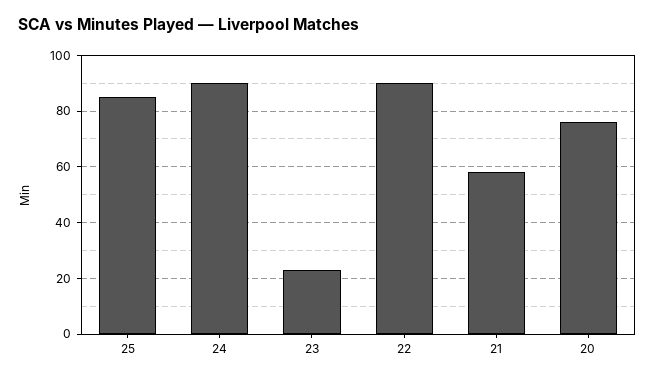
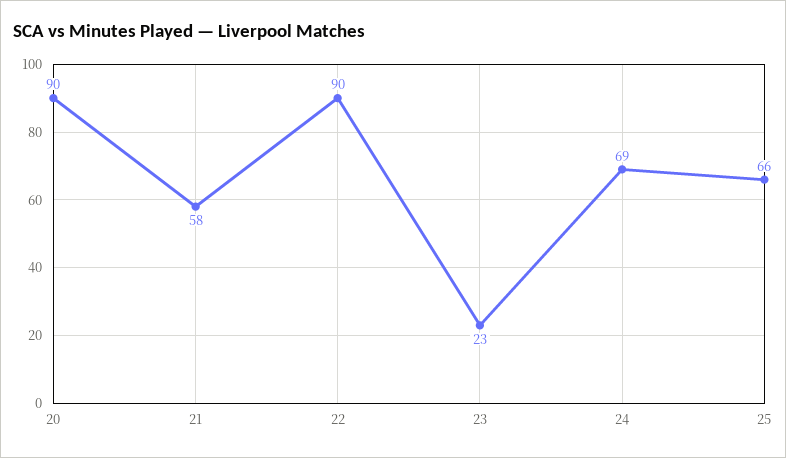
  {
-   "25": 85,
+   "25": 66,
-   "24": 90,
+   "24": 69,
    "23": 23,
    "22": 90,
    "21": 58,
-   "20": 75
+   "20": 90
  }

